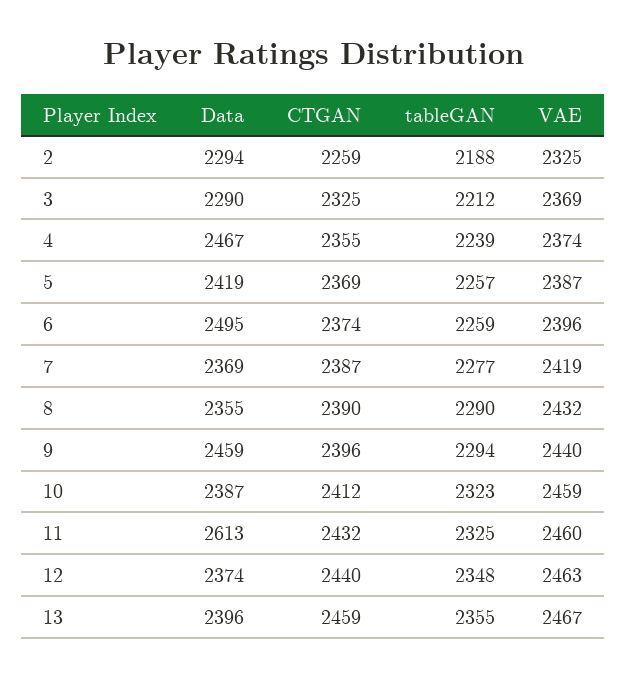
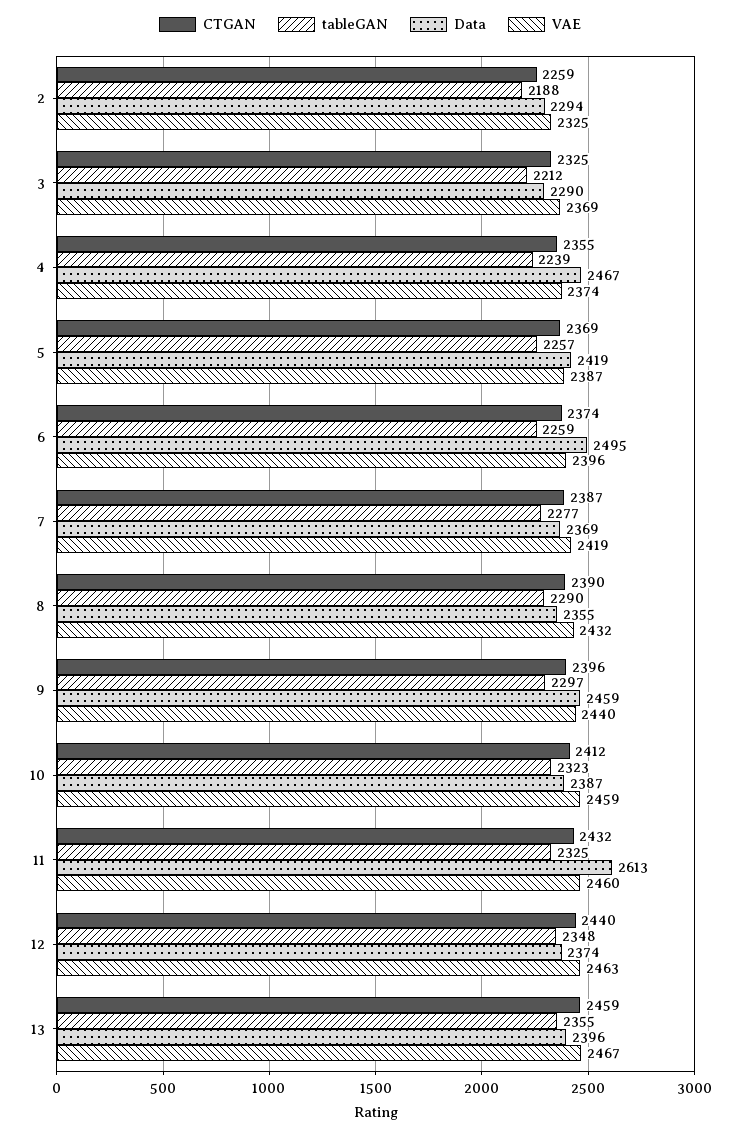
  {
    "Data": {
      "2": 2294,
      "3": 2290,
      "4": 2467,
      "5": 2419,
      "6": 2495,
      "7": 2369,
      "8": 2355,
      "9": 2459,
      "10": 2387,
      "11": 2613,
      "12": 2374,
      "13": 2396
    },
    "CTGAN": {
      "2": 2259,
      "3": 2325,
      "4": 2355,
      "5": 2369,
      "6": 2374,
      "7": 2387,
      "8": 2390,
      "9": 2396,
      "10": 2412,
      "11": 2432,
      "12": 2440,
      "13": 2459
    },
    "tableGAN": {
      "2": 2188,
      "3": 2212,
      "4": 2239,
      "5": 2257,
      "6": 2259,
      "7": 2277,
      "8": 2290,
-     "9": 2294,
+     "9": 2297,
      "10": 2323,
      "11": 2325,
      "12": 2348,
      "13": 2355
    },
    "VAE": {
      "2": 2325,
      "3": 2369,
      "4": 2374,
      "5": 2387,
      "6": 2396,
      "7": 2419,
      "8": 2432,
      "9": 2440,
      "10": 2459,
      "11": 2460,
      "12": 2463,
      "13": 2467
    }
  }

